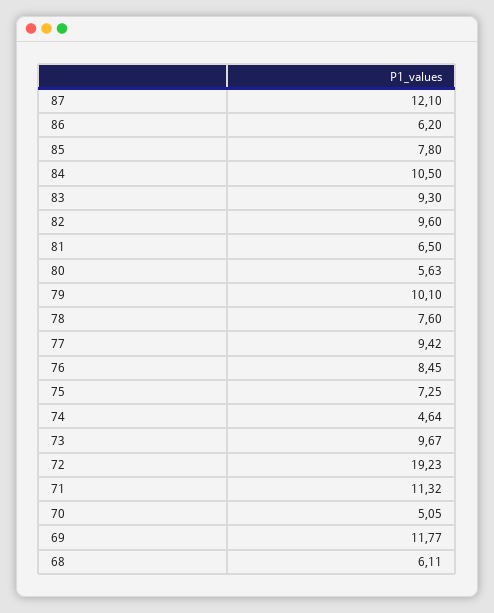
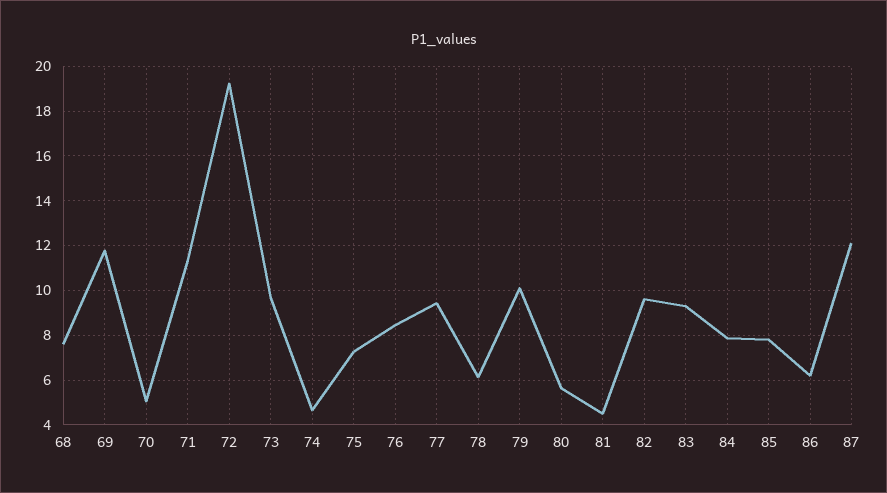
  {
    "87": 12.1,
    "86": 6.2,
    "85": 7.8,
-   "84": 10.5,
+   "84": 8,
    "83": 9.3,
    "82": 9.6,
-   "81": 6.5,
+   "81": 4.5,
    "80": 5.63,
    "79": 10.1,
-   "78": 7.6,
+   "78": 6,
    "77": 9.42,
    "76": 8.45,
    "75": 7.25,
    "74": 4.64,
    "73": 9.67,
    "72": 19.23,
    "71": 11.32,
    "70": 5.05,
    "69": 11.77,
-   "68": 6.11
+   "68": 7.5
  }

